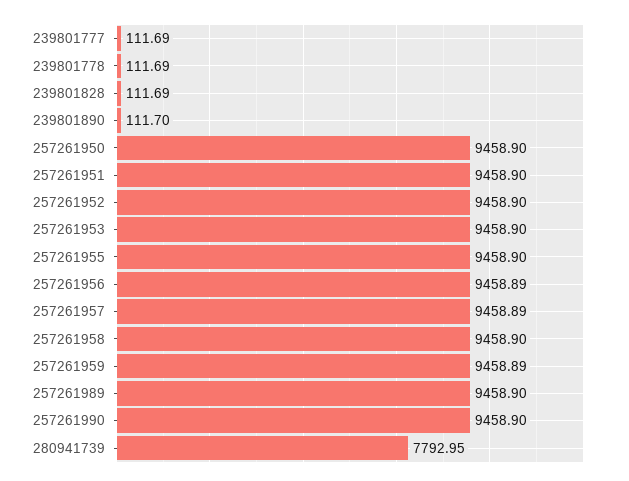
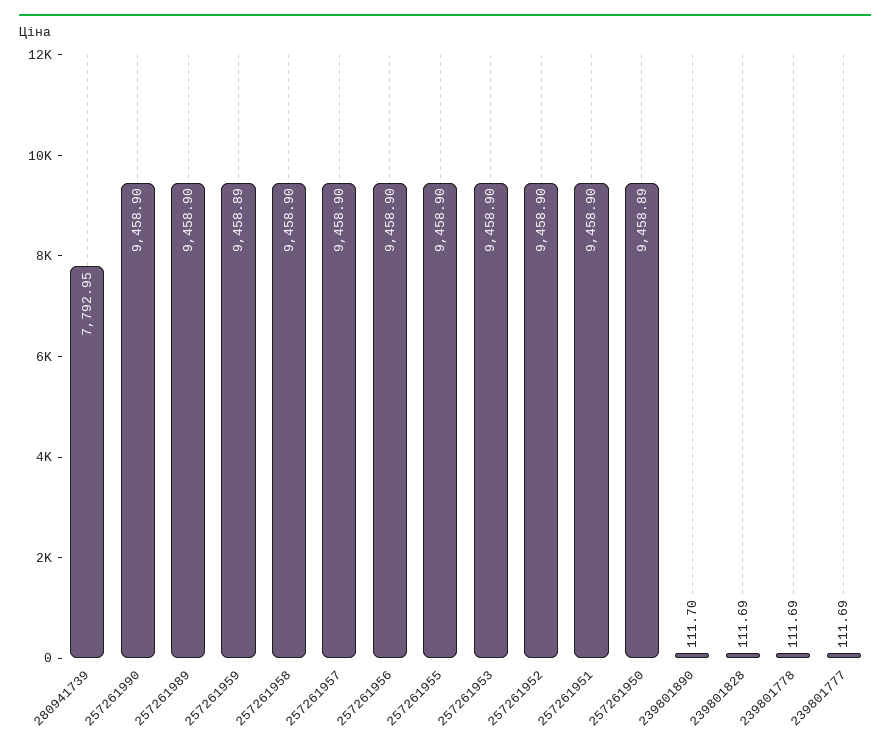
  {
    "239801777": 111.69,
    "239801778": 111.69,
    "239801828": 111.69,
    "239801890": 111.7,
-   "257261950": 9458.9,
+   "257261950": 9458.89,
    "257261951": 9458.9,
    "257261952": 9458.9,
    "257261953": 9458.9,
    "257261955": 9458.9,
-   "257261956": 9458.89,
+   "257261956": 9458.9,
-   "257261957": 9458.89,
+   "257261957": 9458.9,
    "257261958": 9458.9,
    "257261959": 9458.89,
    "257261989": 9458.9,
    "257261990": 9458.9,
    "280941739": 7792.95
  }

